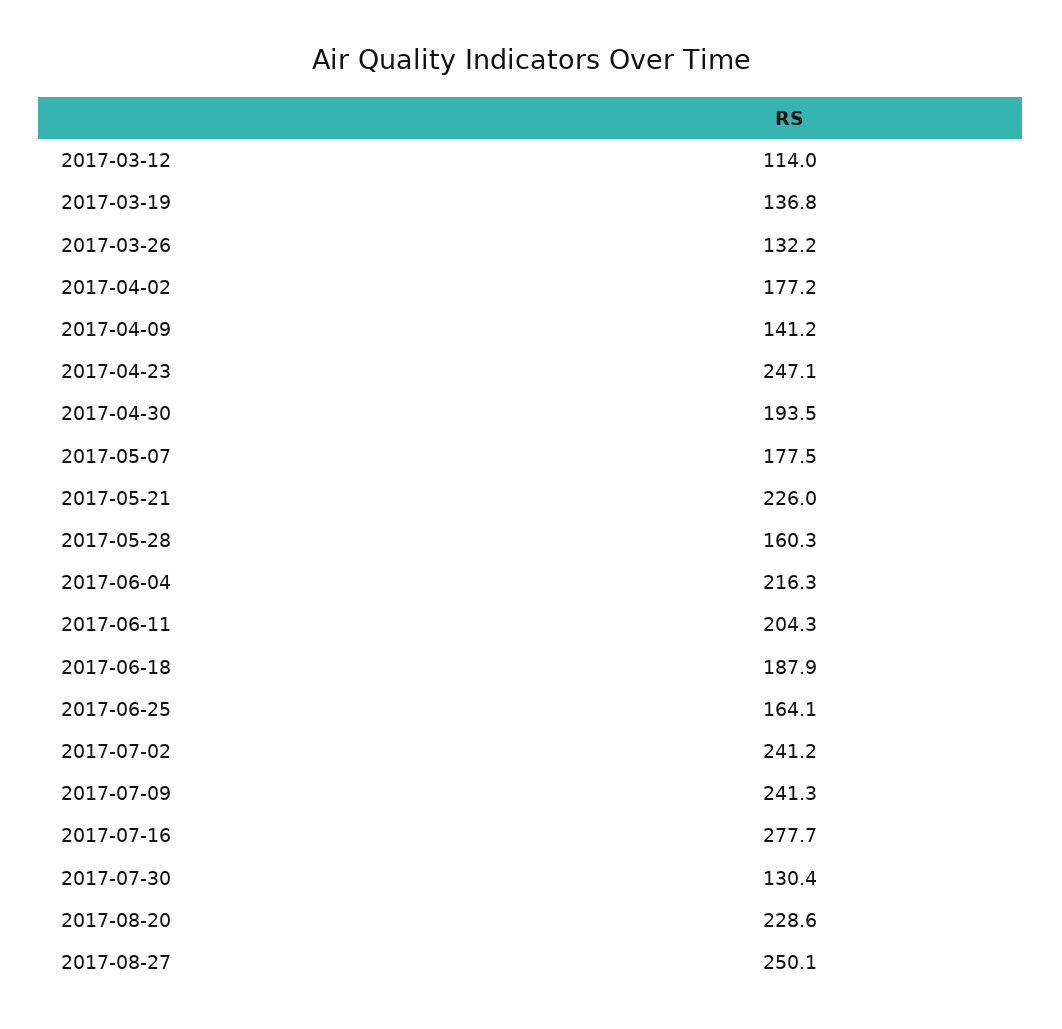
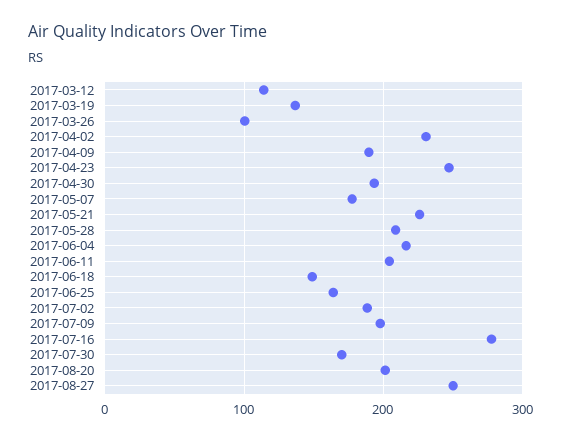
  {
    "2017-03-12": 114,
    "2017-03-19": 136.8,
-   "2017-03-26": 132.2,
+   "2017-03-26": 100,
-   "2017-04-02": 177.2,
+   "2017-04-02": 230,
-   "2017-04-09": 141.2,
+   "2017-04-09": 190,
    "2017-04-23": 247.1,
    "2017-04-30": 193.5,
    "2017-05-07": 177.5,
    "2017-05-21": 226,
-   "2017-05-28": 160.3,
+   "2017-05-28": 210,
    "2017-06-04": 216.3,
    "2017-06-11": 204.3,
-   "2017-06-18": 187.9,
+   "2017-06-18": 150,
    "2017-06-25": 164.1,
-   "2017-07-02": 241.2,
+   "2017-07-02": 190,
-   "2017-07-09": 241.3,
+   "2017-07-09": 200,
    "2017-07-16": 277.7,
-   "2017-07-30": 130.4,
+   "2017-07-30": 170,
-   "2017-08-20": 228.6,
+   "2017-08-20": 200,
    "2017-08-27": 250.1
  }

